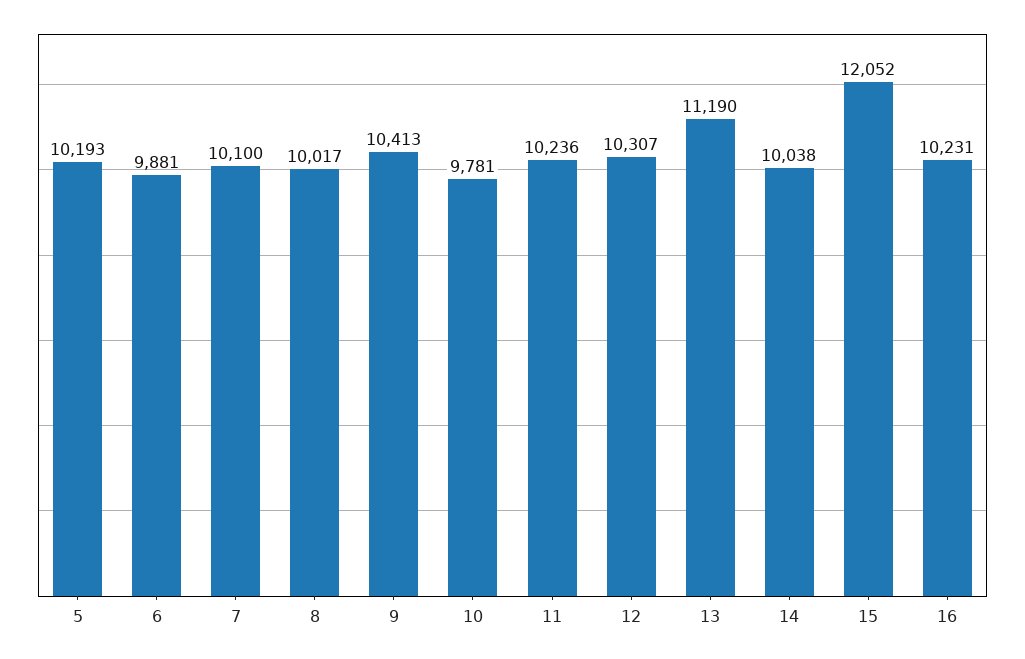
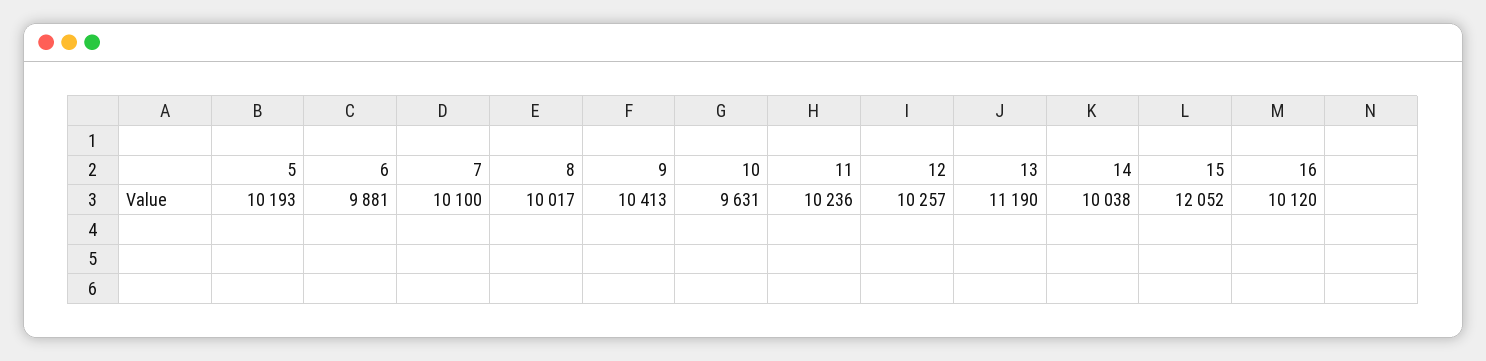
  {
    "5": 10193,
    "6": 9881,
    "7": 10100,
    "8": 10017,
    "9": 10413,
-   "10": 9781,
+   "10": 9631,
    "11": 10236,
-   "12": 10307,
+   "12": 10257,
    "13": 11190,
    "14": 10038,
    "15": 12052,
-   "16": 10231
+   "16": 10120
  }

